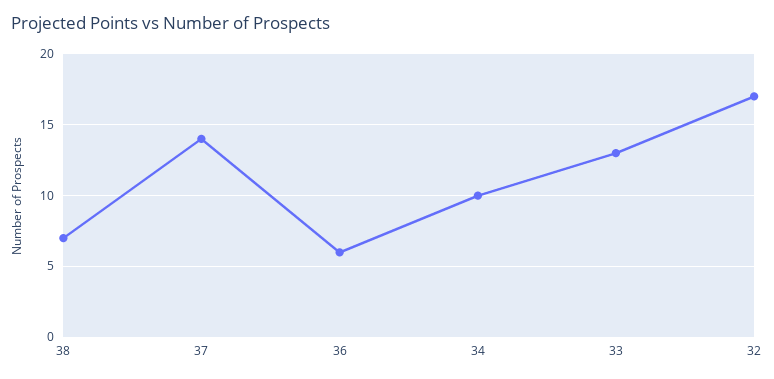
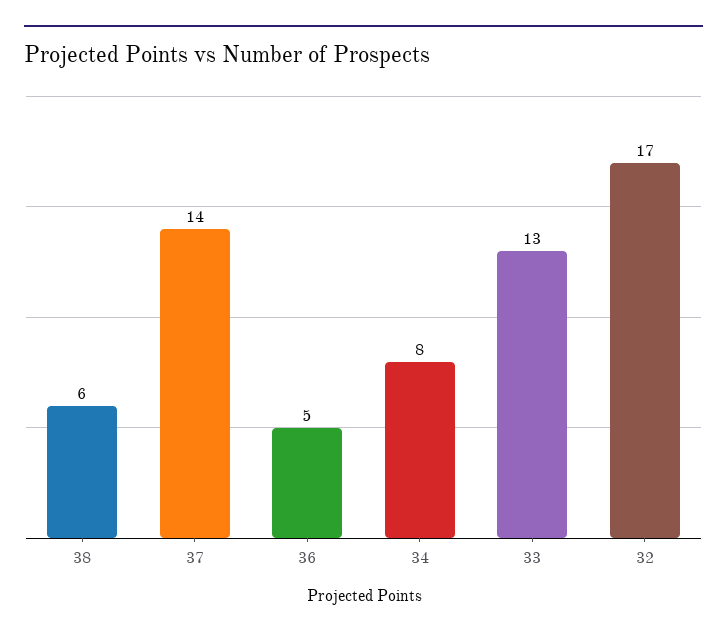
  {
-   "38": 7,
+   "38": 6,
    "37": 14,
-   "36": 6,
+   "36": 5,
-   "34": 10,
+   "34": 8,
    "33": 13,
    "32": 17
  }

